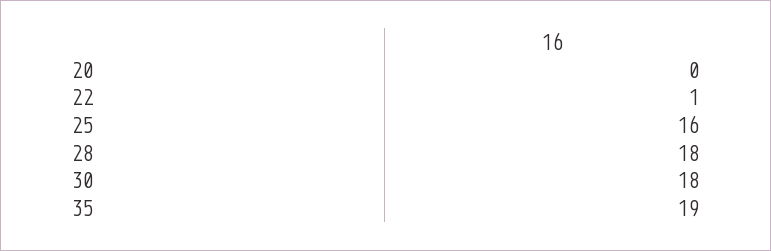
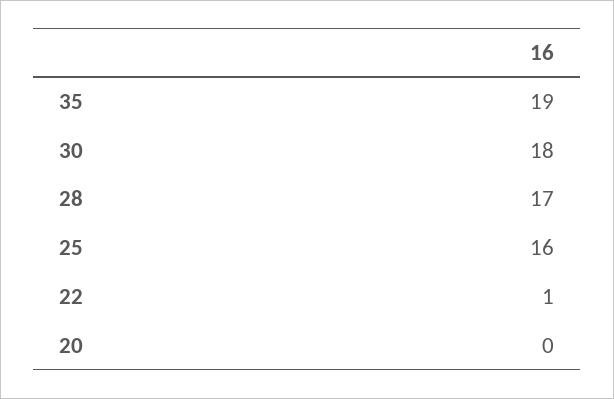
  {
    "20": 0,
    "22": 1,
    "25": 16,
-   "28": 18,
+   "28": 17,
    "30": 18,
    "35": 19
  }

